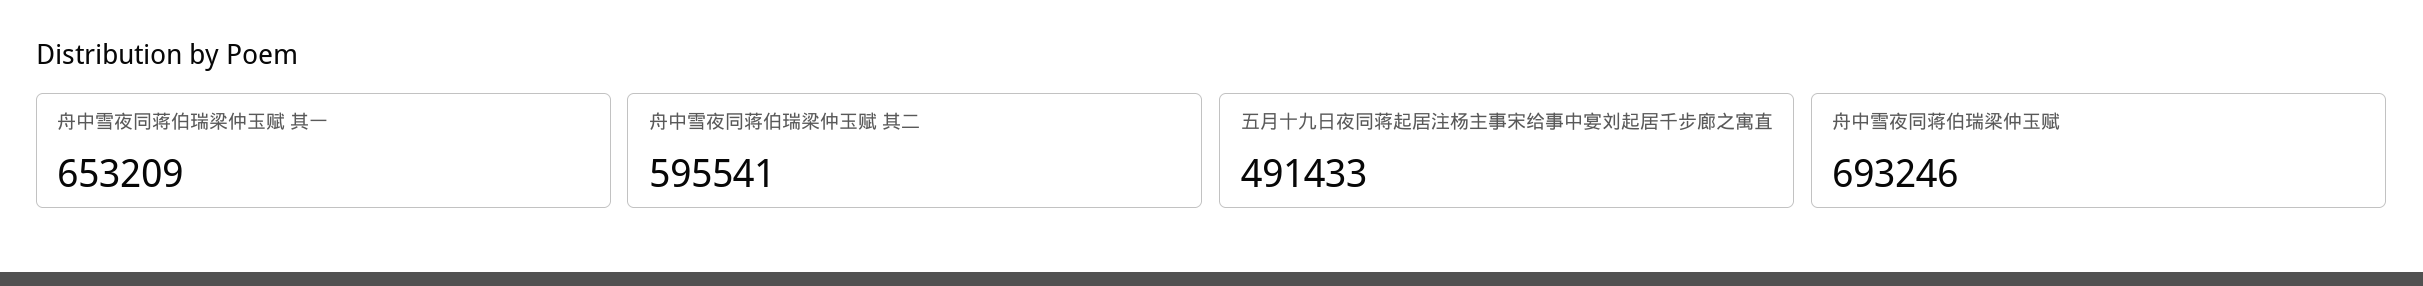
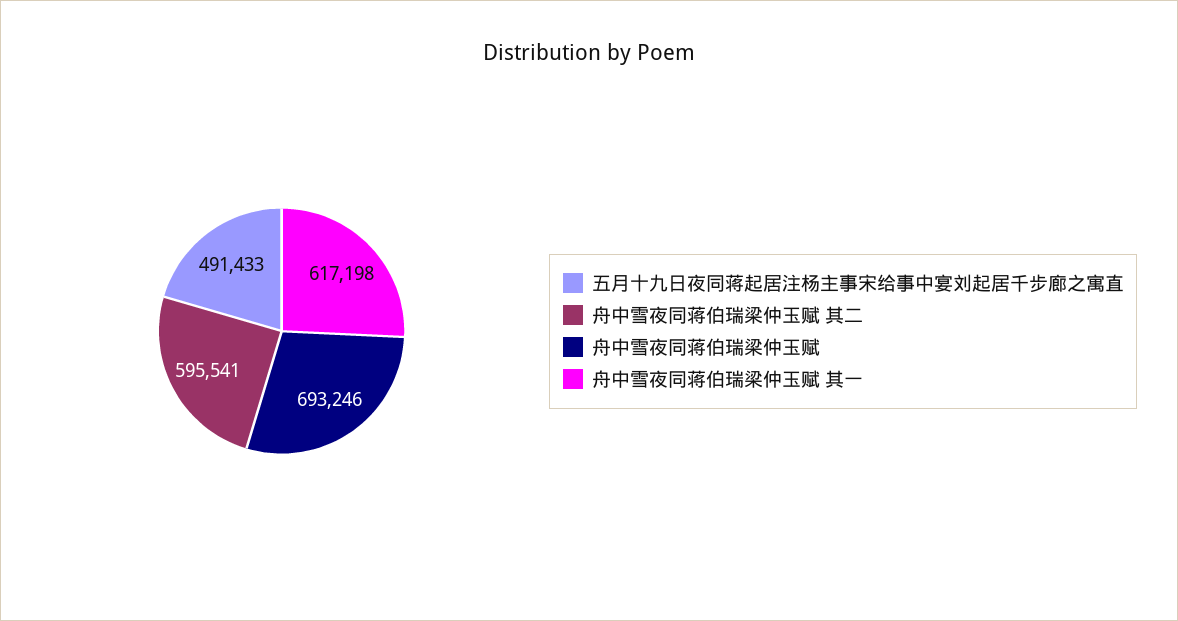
  {
-   "舟中雪夜同蒋伯瑞梁仲玉赋 其一": 653209,
+   "舟中雪夜同蒋伯瑞梁仲玉赋 其一": 617198,
    "舟中雪夜同蒋伯瑞梁仲玉赋 其二": 595541,
    "五月十九日夜同蒋起居注杨主事宋给事中宴刘起居千步廊之寓直": 491433,
    "舟中雪夜同蒋伯瑞梁仲玉赋": 693246
  }

